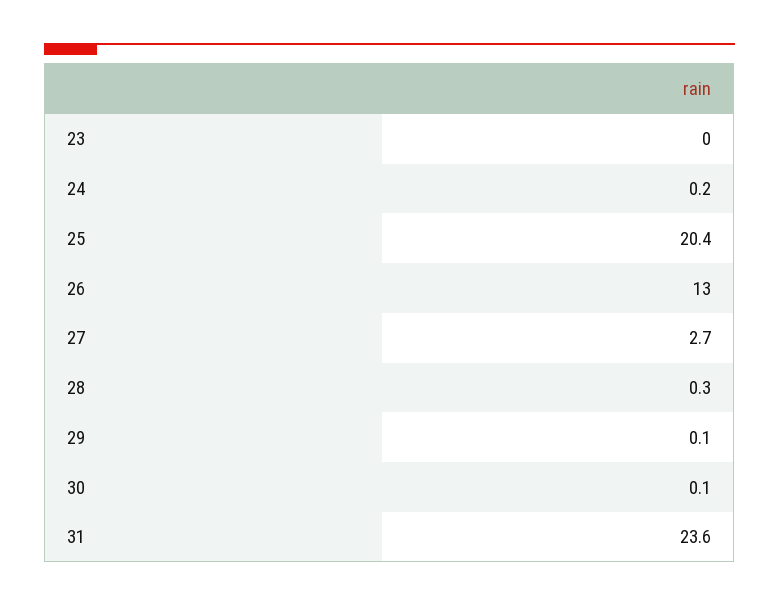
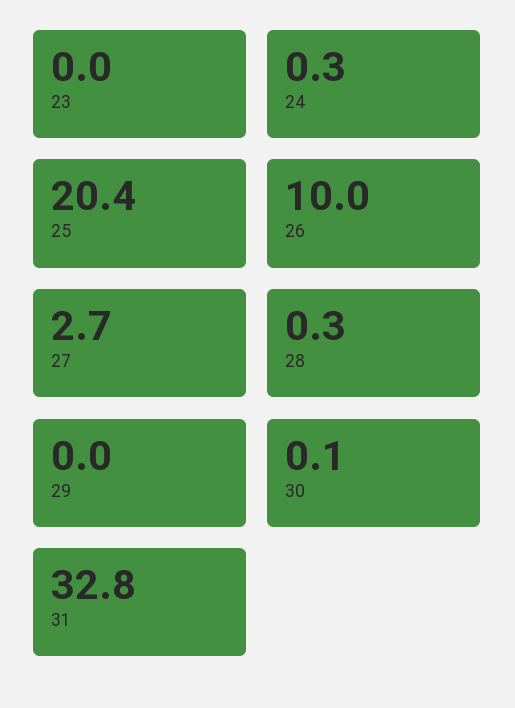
  {
    "23": 0,
-   "24": 0.2,
+   "24": 0.3,
    "25": 20.4,
-   "26": 13,
+   "26": 10,
    "27": 2.7,
    "28": 0.3,
-   "29": 0.1,
+   "29": 0,
    "30": 0.1,
-   "31": 23.6
+   "31": 32.8
  }

